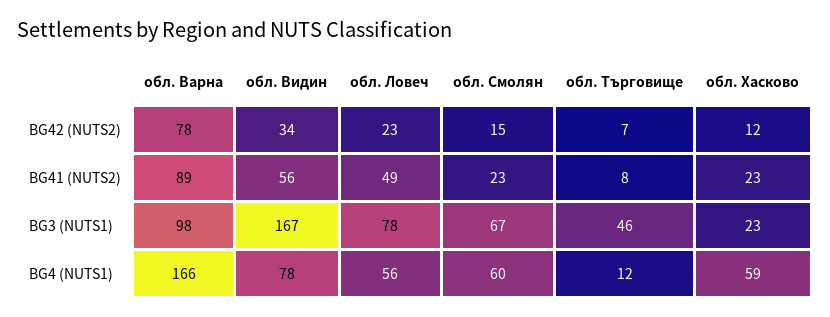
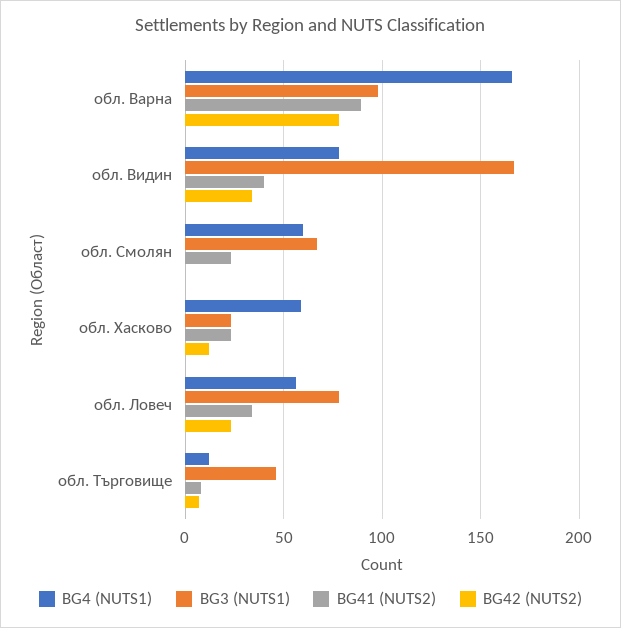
  {
    "BG42 (NUTS2)": {
      "обл. Варна": 78,
      "обл. Видин": 34,
      "обл. Ловеч": 23,
-     "обл. Смолян": 15,
+     "обл. Смолян": 0,
      "обл. Търговище": 7,
      "обл. Хасково": 12
    },
    "BG41 (NUTS2)": {
      "обл. Варна": 89,
-     "обл. Видин": 56,
+     "обл. Видин": 40,
-     "обл. Ловеч": 49,
+     "обл. Ловеч": 35,
      "обл. Смолян": 23,
      "обл. Търговище": 8,
      "обл. Хасково": 23
    },
    "BG3 (NUTS1)": {
      "обл. Варна": 98,
      "обл. Видин": 167,
      "обл. Ловеч": 78,
      "обл. Смолян": 67,
      "обл. Търговище": 46,
      "обл. Хасково": 23
    },
    "BG4 (NUTS1)": {
      "обл. Варна": 166,
      "обл. Видин": 78,
      "обл. Ловеч": 56,
      "обл. Смолян": 60,
      "обл. Търговище": 12,
      "обл. Хасково": 59
    }
  }

